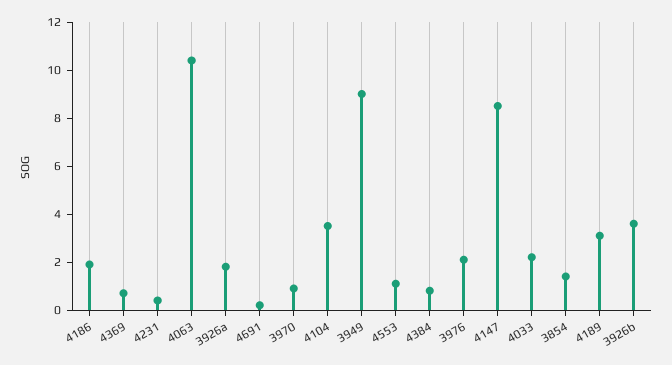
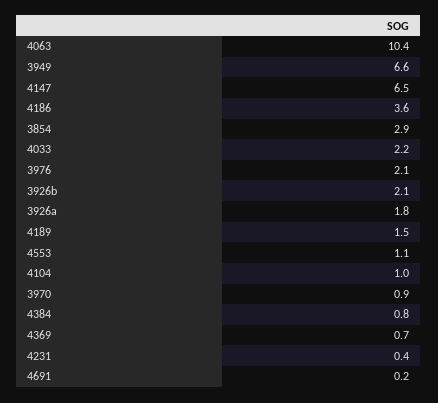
  {
-   "4186": 2,
+   "4186": 3.6,
    "4369": 0.7,
    "4231": 0.4,
    "4063": 10.4,
    "3926a": 1.8,
    "4691": 0.2,
    "3970": 0.9,
-   "4104": 3.5,
+   "4104": 1,
-   "3949": 9,
+   "3949": 6.6,
    "4553": 1.1,
    "4384": 0.8,
    "3976": 2.1,
-   "4147": 8.5,
+   "4147": 6.5,
    "4033": 2.2,
-   "3854": 1.5,
+   "3854": 2.9,
-   "4189": 3,
+   "4189": 1.5,
-   "3926b": 3.5
+   "3926b": 2.1
  }

